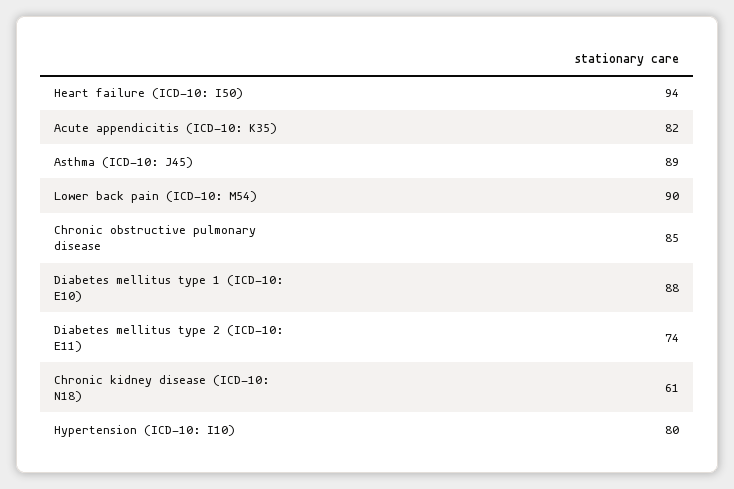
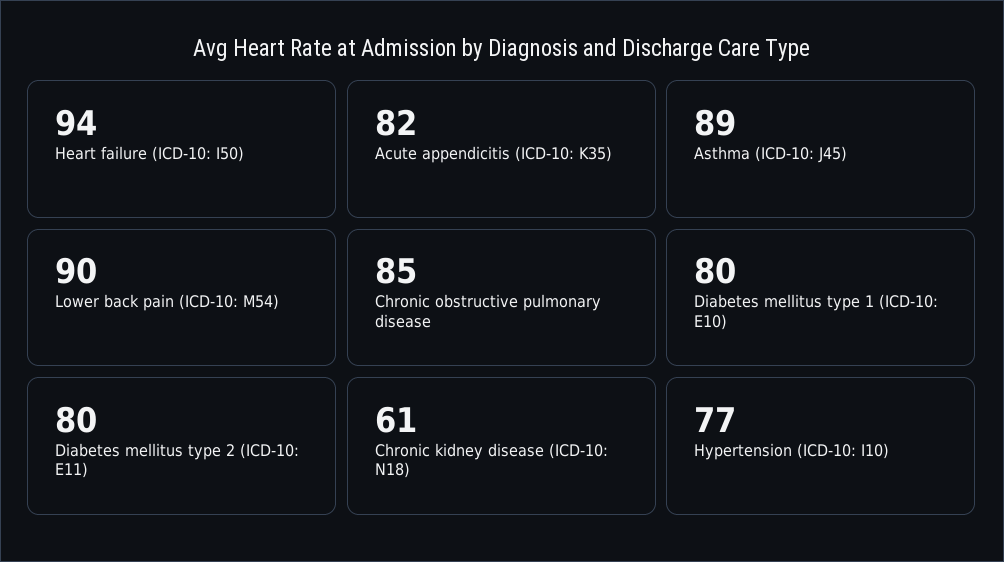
  {
    "Heart failure (ICD-10: I50)": 94,
    "Acute appendicitis (ICD-10: K35)": 82,
    "Asthma (ICD-10: J45)": 89,
    "Lower back pain (ICD-10: M54)": 90,
    "Chronic obstructive pulmonary disease": 85,
-   "Diabetes mellitus type 1 (ICD-10: E10)": 88,
+   "Diabetes mellitus type 1 (ICD-10: E10)": 80,
-   "Diabetes mellitus type 2 (ICD-10: E11)": 74,
+   "Diabetes mellitus type 2 (ICD-10: E11)": 80,
    "Chronic kidney disease (ICD-10: N18)": 61,
-   "Hypertension (ICD-10: I10)": 80
+   "Hypertension (ICD-10: I10)": 77
  }

